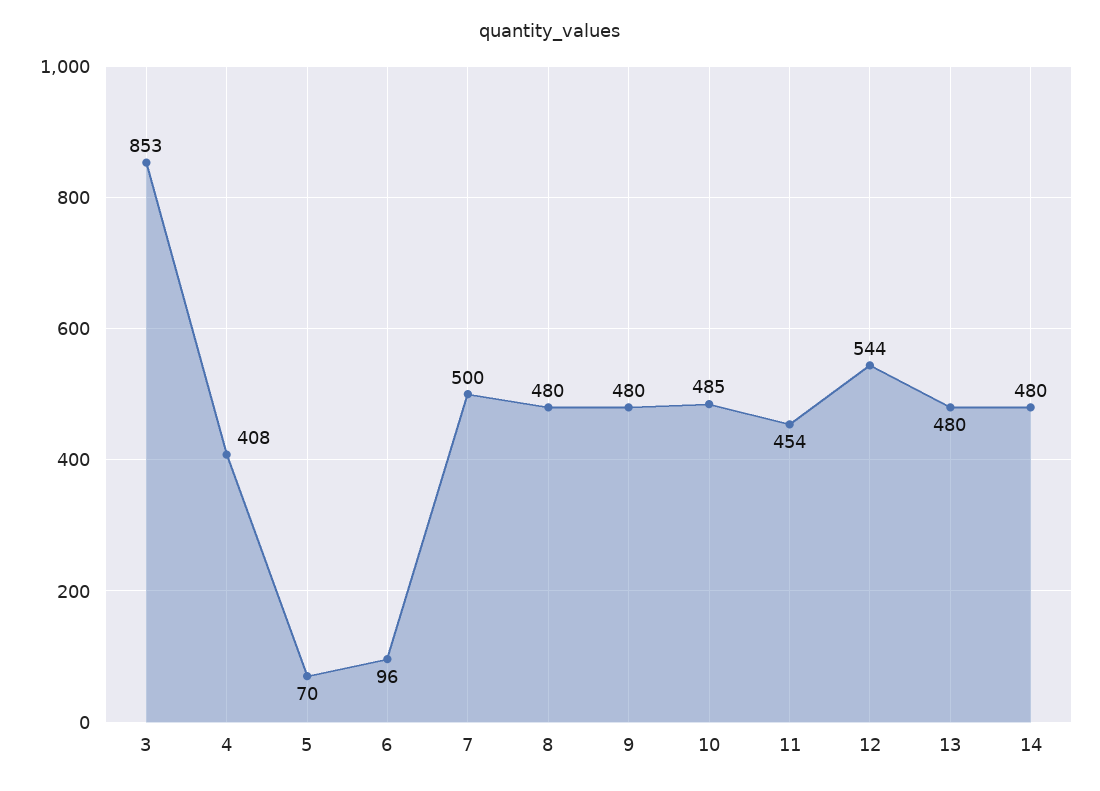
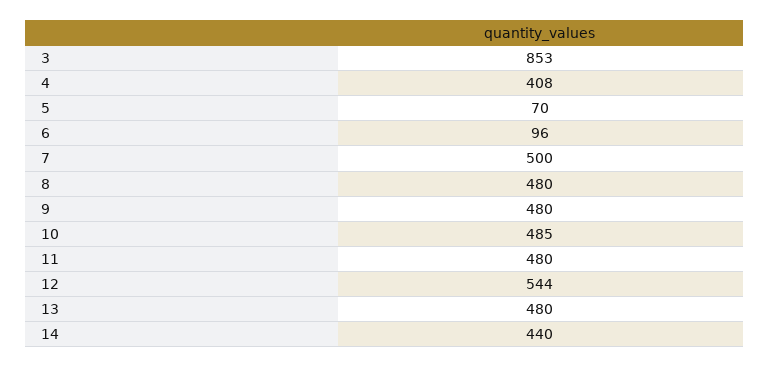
  {
    "3": 853,
    "4": 408,
    "5": 70,
    "6": 96,
    "7": 500,
    "8": 480,
    "9": 480,
    "10": 485,
-   "11": 454,
+   "11": 480,
    "12": 544,
    "13": 480,
-   "14": 480
+   "14": 440
  }

